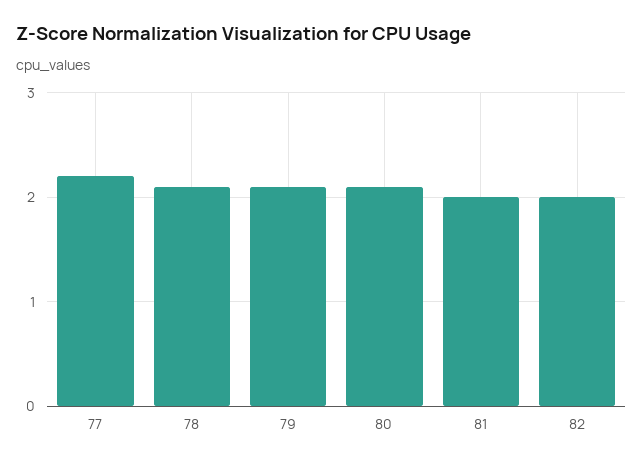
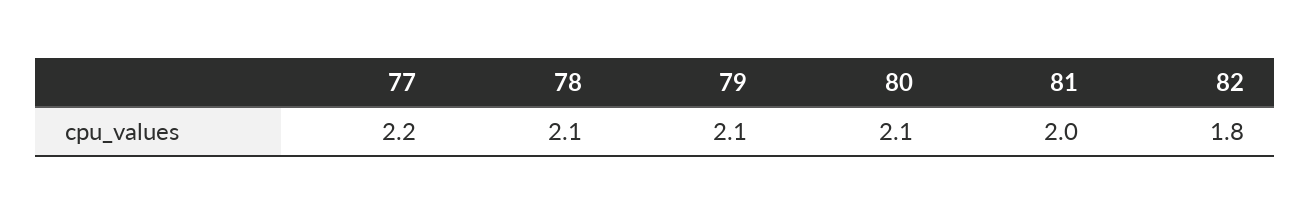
  {
    "77": 2.2,
    "78": 2.1,
    "79": 2.1,
    "80": 2.1,
    "81": 2,
-   "82": 2
+   "82": 1.8
  }

